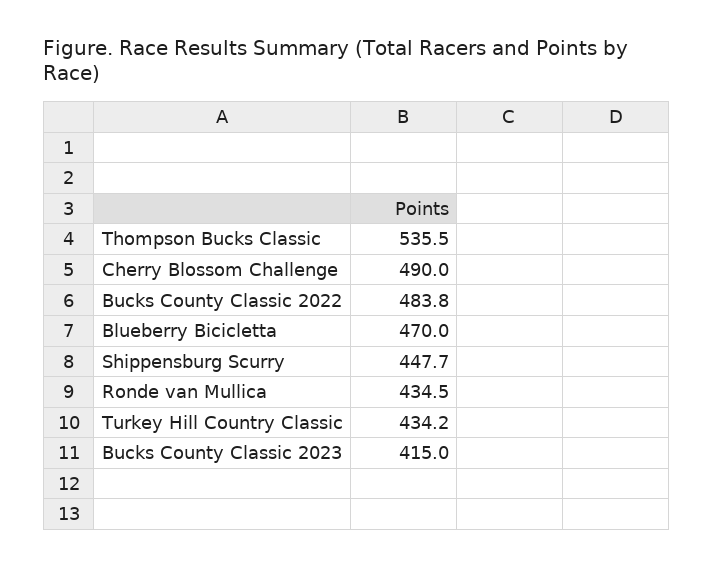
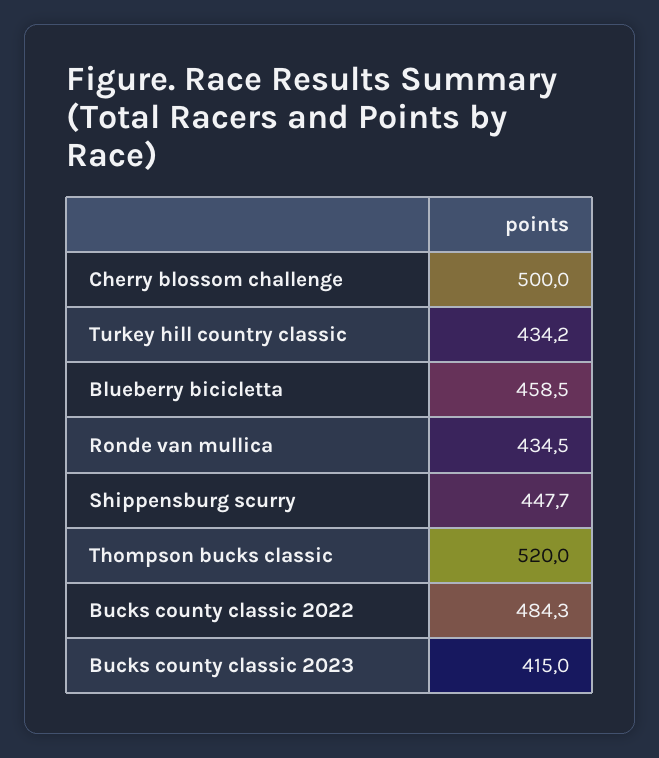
  {
-   "Thompson Bucks Classic": 535.5,
+   "Thompson Bucks Classic": 520,
-   "Cherry Blossom Challenge": 490,
+   "Cherry Blossom Challenge": 500,
-   "Bucks County Classic 2022": 483.8,
+   "Bucks County Classic 2022": 484.3,
-   "Blueberry Bicicletta": 470,
+   "Blueberry Bicicletta": 458.5,
    "Shippensburg Scurry": 447.7,
    "Ronde van Mullica": 434.5,
    "Turkey Hill Country Classic": 434.2,
    "Bucks County Classic 2023": 415
  }

